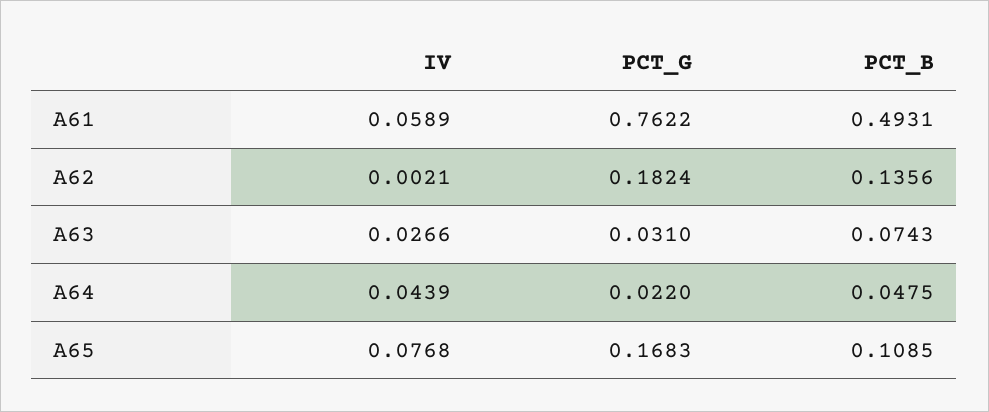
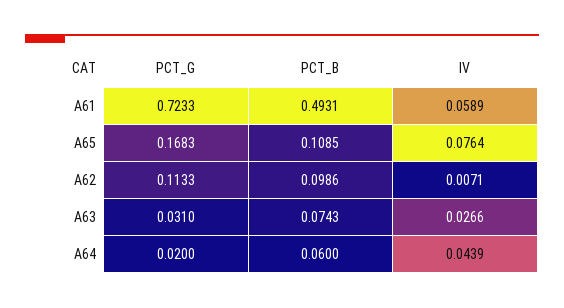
  {
    "IV": {
      "A61": 0.0589,
-     "A62": 0.0021,
+     "A62": 0.0071,
      "A63": 0.0266,
      "A64": 0.0439,
-     "A65": 0.0768
+     "A65": 0.0764
    },
    "PCT_G": {
-     "A61": 0.7622,
+     "A61": 0.7233,
-     "A62": 0.1824,
+     "A62": 0.1133,
      "A63": 0.031,
-     "A64": 0.022,
+     "A64": 0.02,
      "A65": 0.1683
    },
    "PCT_B": {
      "A61": 0.4931,
-     "A62": 0.1356,
+     "A62": 0.0986,
      "A63": 0.0743,
-     "A64": 0.0475,
+     "A64": 0.06,
      "A65": 0.1085
    }
  }

